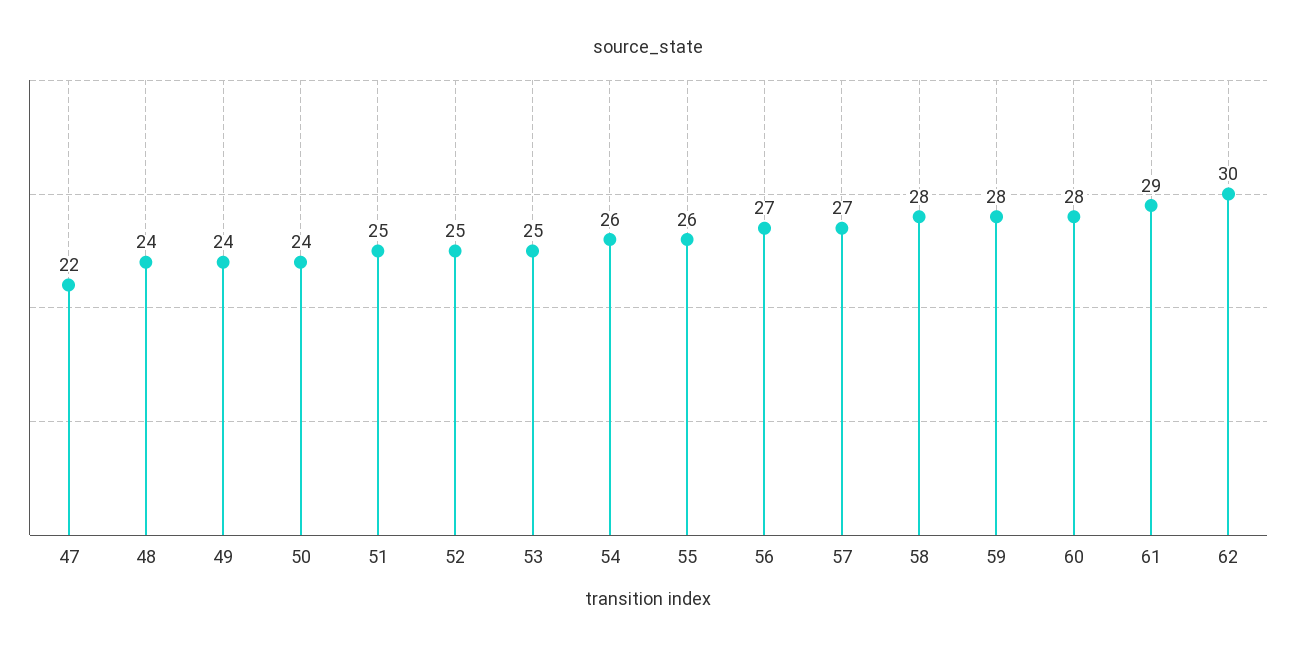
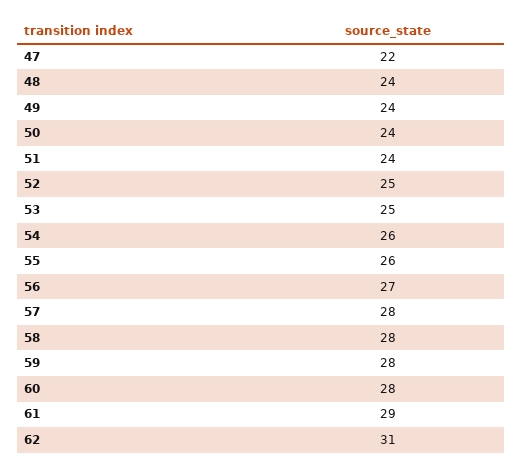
  {
    "47": 22,
    "48": 24,
    "49": 24,
    "50": 24,
-   "51": 25,
+   "51": 24,
    "52": 25,
    "53": 25,
    "54": 26,
    "55": 26,
    "56": 27,
-   "57": 27,
+   "57": 28,
    "58": 28,
    "59": 28,
    "60": 28,
    "61": 29,
-   "62": 30
+   "62": 31
  }

